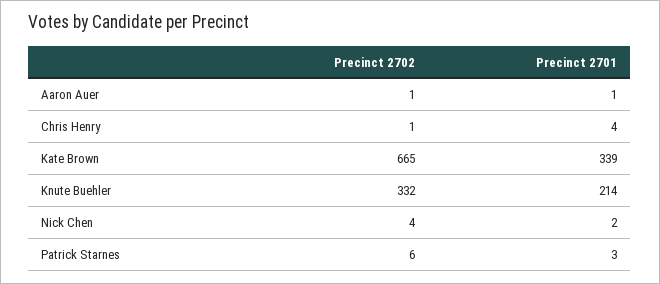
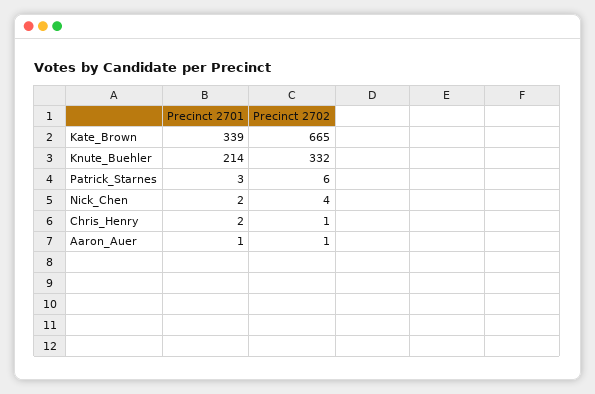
  {
    "Precinct 2702": {
      "Aaron Auer": 1,
      "Chris Henry": 1,
      "Kate Brown": 665,
      "Knute Buehler": 332,
      "Nick Chen": 4,
      "Patrick Starnes": 6
    },
    "Precinct 2701": {
      "Aaron Auer": 1,
-     "Chris Henry": 4,
+     "Chris Henry": 2,
      "Kate Brown": 339,
      "Knute Buehler": 214,
      "Nick Chen": 2,
      "Patrick Starnes": 3
    }
  }

